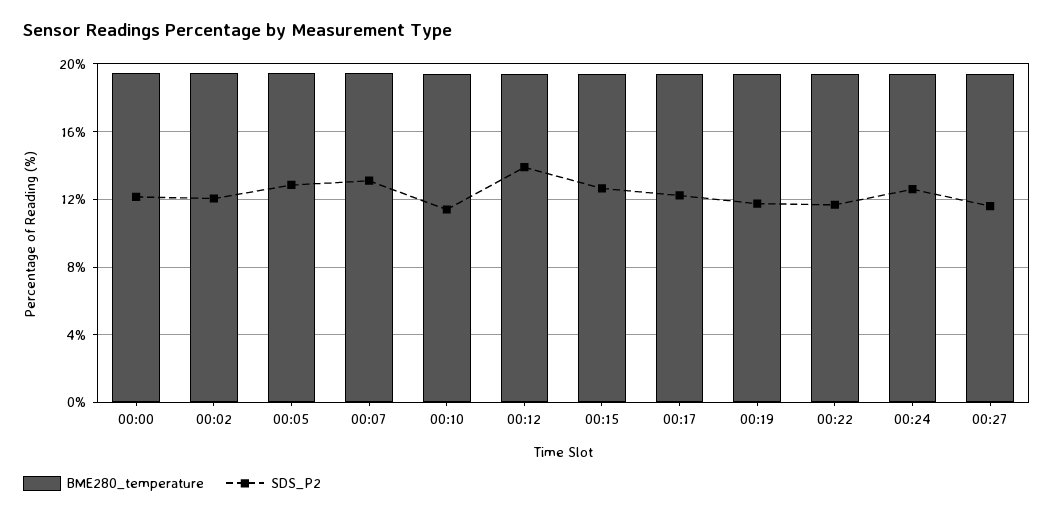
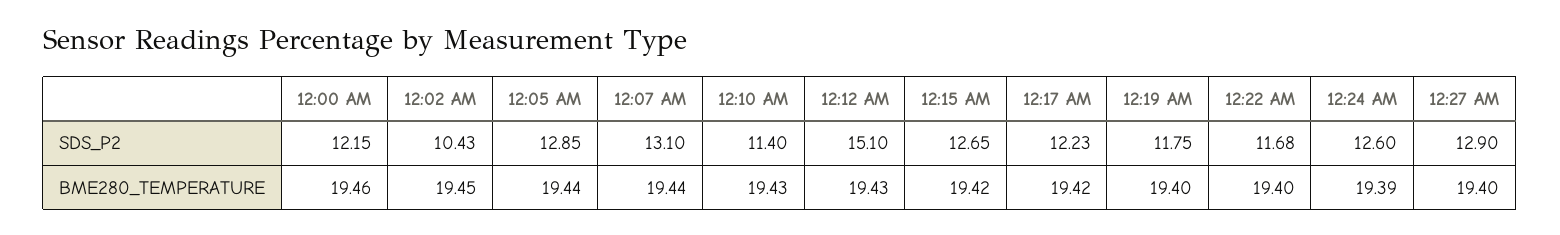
  {
    "BME280_temperature": {
      "00:00": 19.46,
      "00:02": 19.45,
      "00:05": 19.44,
      "00:07": 19.44,
      "00:10": 19.43,
      "00:12": 19.43,
      "00:15": 19.42,
      "00:17": 19.42,
      "00:19": 19.4,
      "00:22": 19.4,
      "00:24": 19.39,
      "00:27": 19.4
    },
    "SDS_P2": {
      "00:00": 12.15,
-     "00:02": 12,
+     "00:02": 10.43,
      "00:05": 12.85,
      "00:07": 13.1,
      "00:10": 11.4,
-     "00:12": 14,
+     "00:12": 15.1,
      "00:15": 12.65,
      "00:17": 12.23,
      "00:19": 11.75,
      "00:22": 11.68,
      "00:24": 12.6,
-     "00:27": 11.5
+     "00:27": 12.9
    }
  }

